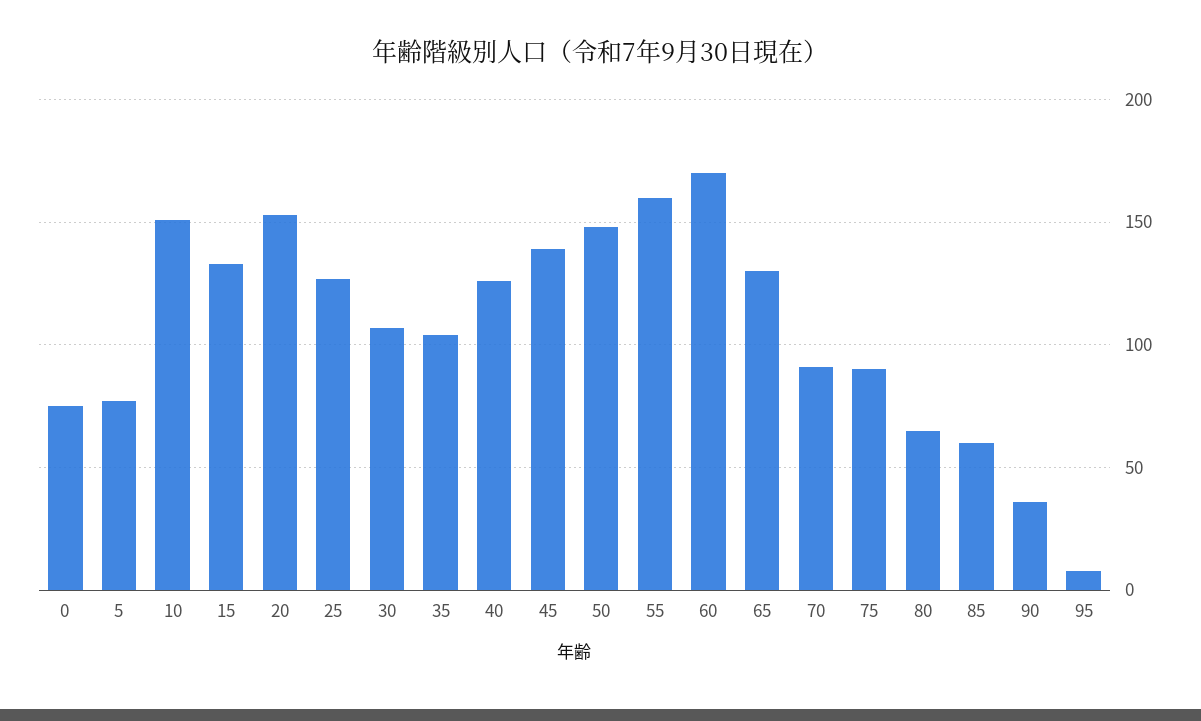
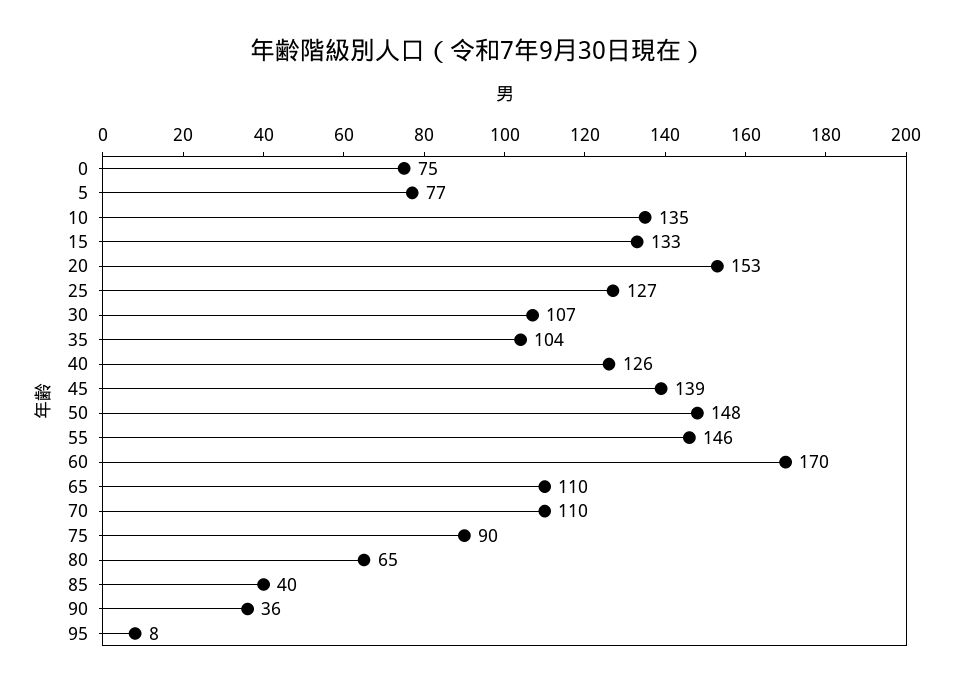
  {
    "0": 75,
    "5": 77,
-   "10": 150,
+   "10": 135,
    "15": 133,
    "20": 153,
    "25": 127,
    "30": 107,
    "35": 104,
    "40": 126,
    "45": 139,
    "50": 148,
-   "55": 160,
+   "55": 146,
    "60": 170,
-   "65": 130,
+   "65": 110,
-   "70": 90,
+   "70": 110,
    "75": 90,
    "80": 65,
-   "85": 60,
+   "85": 40,
    "90": 36,
    "95": 8
  }

